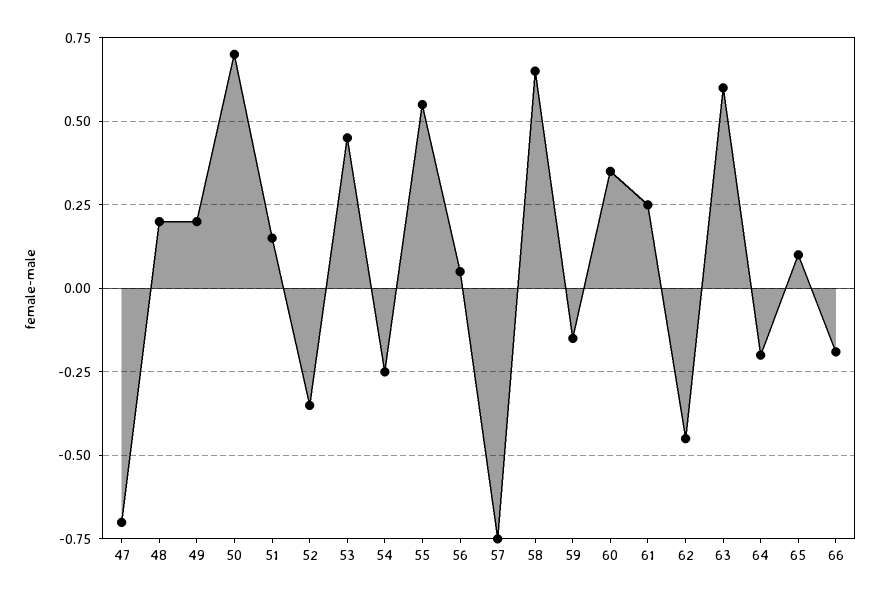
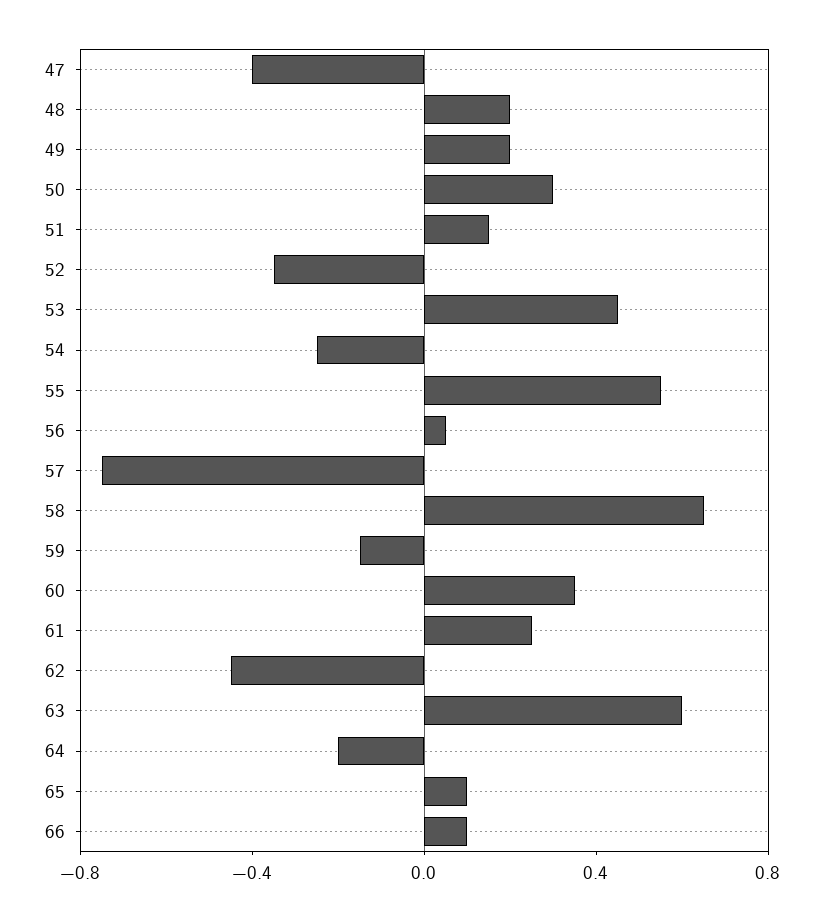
  {
-   "47": -0.7,
+   "47": -0.4,
    "48": 0.2,
    "49": 0.2,
-   "50": 0.7,
+   "50": 0.3,
    "51": 0.15,
    "52": -0.35,
    "53": 0.45,
    "54": -0.25,
    "55": 0.55,
    "56": 0.05,
    "57": -0.75,
    "58": 0.65,
    "59": -0.15,
    "60": 0.35,
    "61": 0.25,
    "62": -0.45,
    "63": 0.6,
    "64": -0.2,
    "65": 0.1,
-   "66": -0.2
+   "66": 0.1
  }

